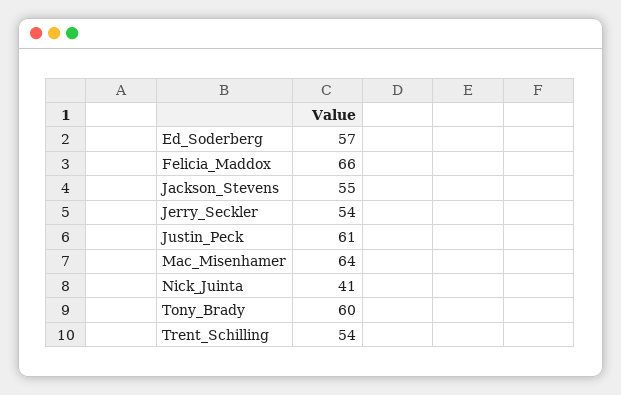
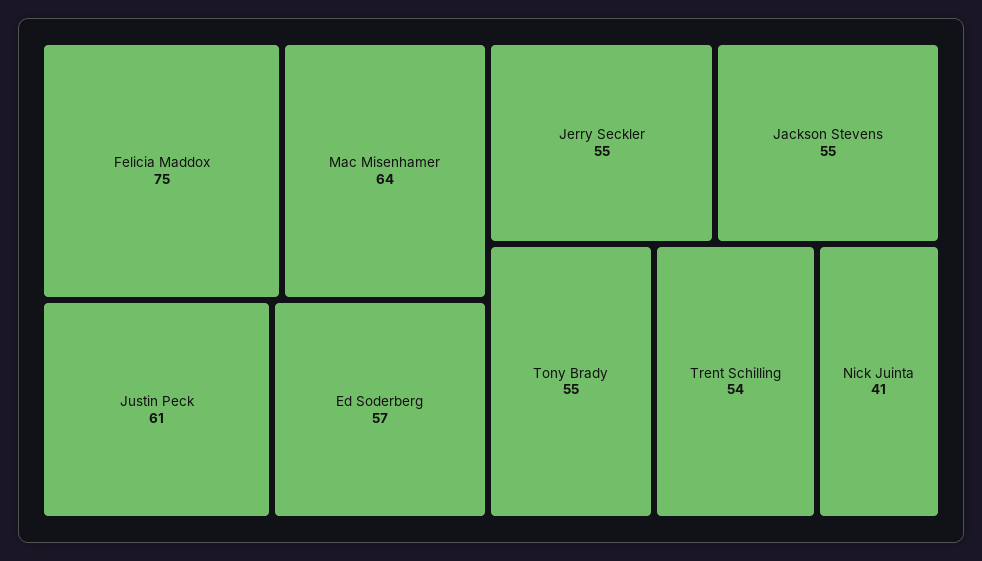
  {
    "Ed_Soderberg": 57,
-   "Felicia_Maddox": 66,
+   "Felicia_Maddox": 75,
    "Jackson_Stevens": 55,
-   "Jerry_Seckler": 54,
+   "Jerry_Seckler": 55,
    "Justin_Peck": 61,
    "Mac_Misenhamer": 64,
    "Nick_Juinta": 41,
-   "Tony_Brady": 60,
+   "Tony_Brady": 55,
    "Trent_Schilling": 54
  }

